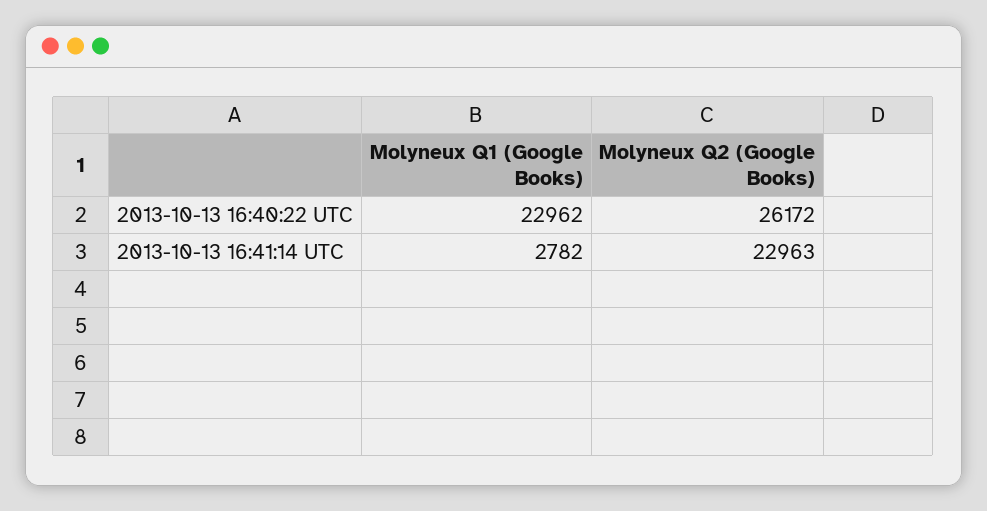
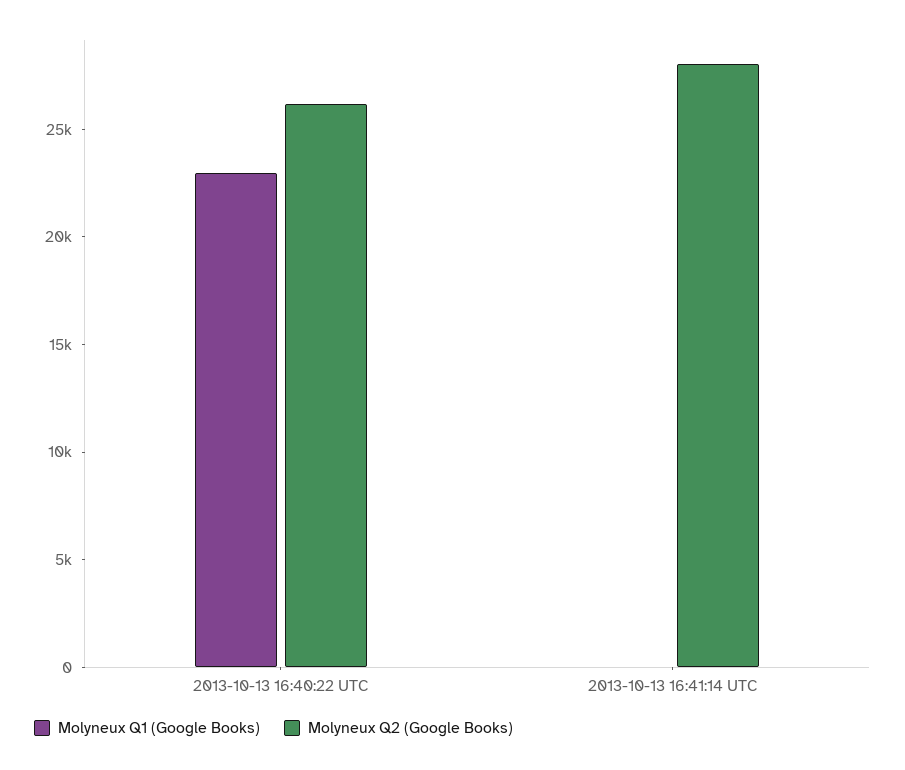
  {
    "Molyneux Q1 (Google Books)": {
      "2013-10-13 16:40:22 UTC": 22962,
-     "2013-10-13 16:41:14 UTC": 2782
+     "2013-10-13 16:41:14 UTC": 0
    },
    "Molyneux Q2 (Google Books)": {
      "2013-10-13 16:40:22 UTC": 26172,
-     "2013-10-13 16:41:14 UTC": 22963
+     "2013-10-13 16:41:14 UTC": 28000
    }
  }

